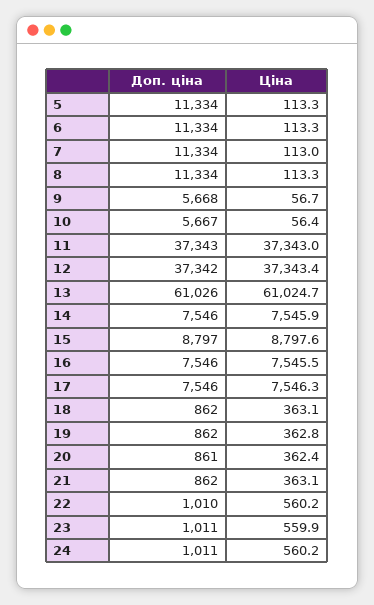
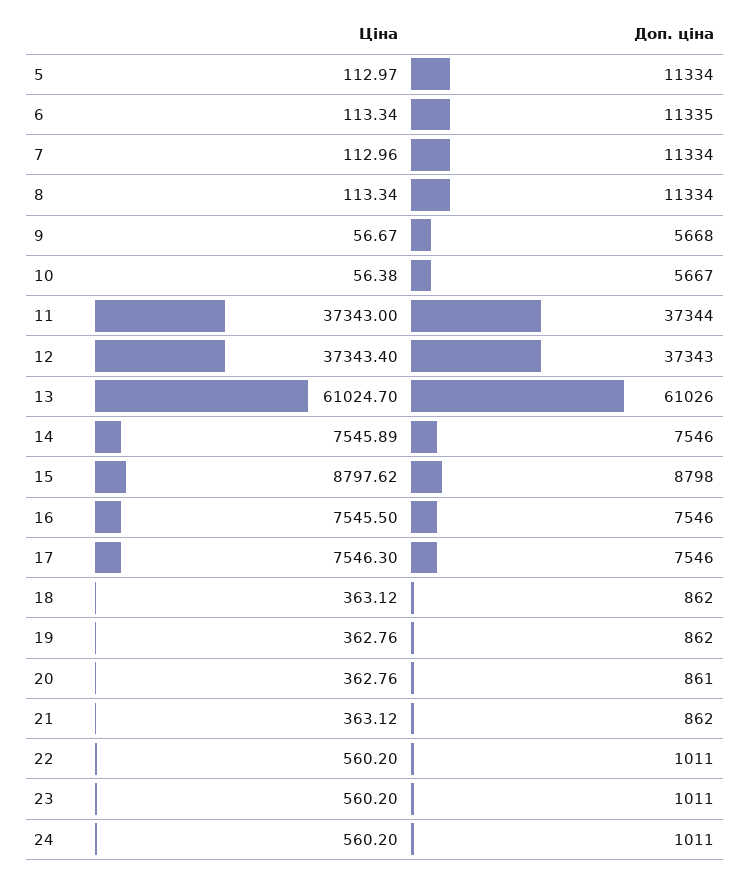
  {
    "Доп. ціна": {
      "5": 11334,
-     "6": 11334,
+     "6": 11335,
      "7": 11334,
      "8": 11334,
      "9": 5668,
      "10": 5667,
-     "11": 37343,
+     "11": 37344,
-     "12": 37342,
+     "12": 37343,
      "13": 61026,
      "14": 7546,
-     "15": 8797,
+     "15": 8798,
      "16": 7546,
      "17": 7546,
      "18": 862,
      "19": 862,
      "20": 861,
      "21": 862,
-     "22": 1010,
+     "22": 1011,
      "23": 1011,
      "24": 1011
    },
    "Ціна": {
-     "5": 113.3,
+     "5": 112.97,
      "6": 113.34,
      "7": 112.96,
      "8": 113.34,
      "9": 56.67,
      "10": 56.38,
      "11": 37343,
      "12": 37343.4,
      "13": 61024.7,
      "14": 7545.89,
      "15": 8797.62,
      "16": 7545.5,
      "17": 7546.3,
      "18": 363.12,
      "19": 362.76,
-     "20": 362.4,
+     "20": 362.76,
      "21": 363.12,
      "22": 560.2,
-     "23": 559.9,
+     "23": 560.2,
      "24": 560.2
    }
  }

